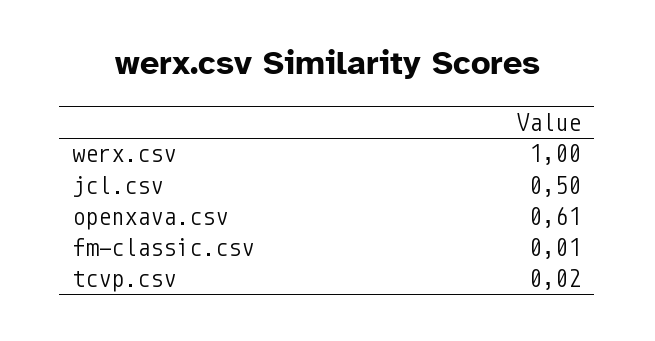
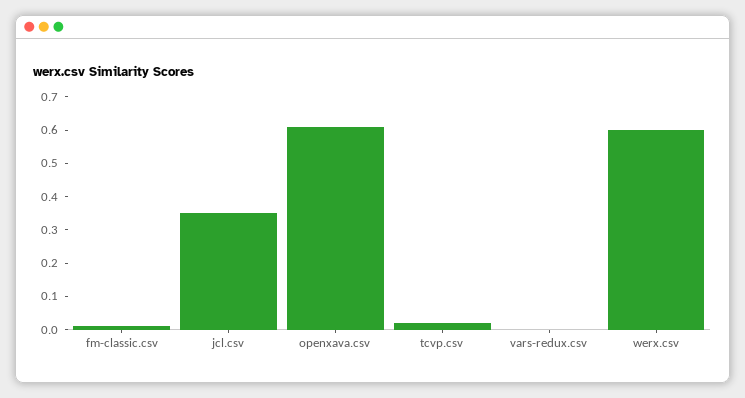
  {
-   "werx.csv": 1,
+   "werx.csv": 0.6,
-   "jcl.csv": 0.5,
+   "jcl.csv": 0.35,
    "openxava.csv": 0.61,
    "fm-classic.csv": 0.01,
-   "tcvp.csv": 0.02
+   "tcvp.csv": 0.02,
+   "vars-redux.csv": 0
  }

